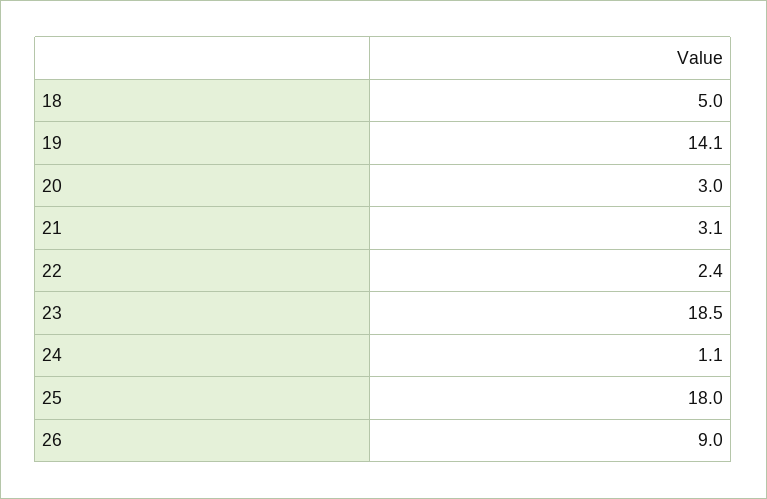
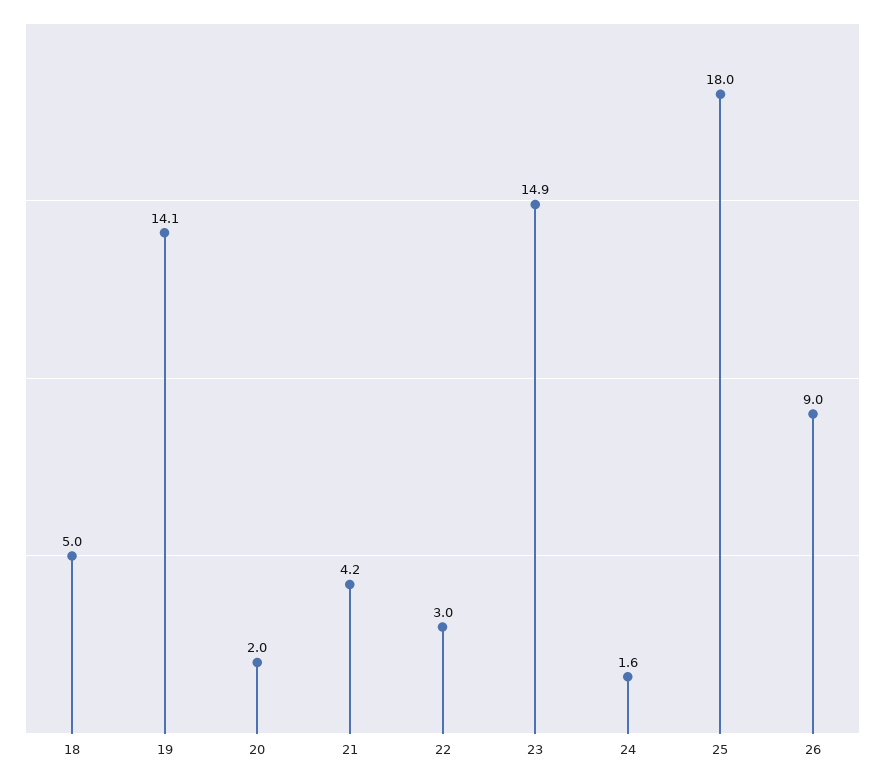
  {
    "18": 5,
    "19": 14.1,
-   "20": 3,
+   "20": 2,
-   "21": 3.1,
+   "21": 4.2,
-   "22": 2.4,
+   "22": 3,
-   "23": 18.5,
+   "23": 14.9,
-   "24": 1.1,
+   "24": 1.6,
    "25": 18,
    "26": 9
  }

